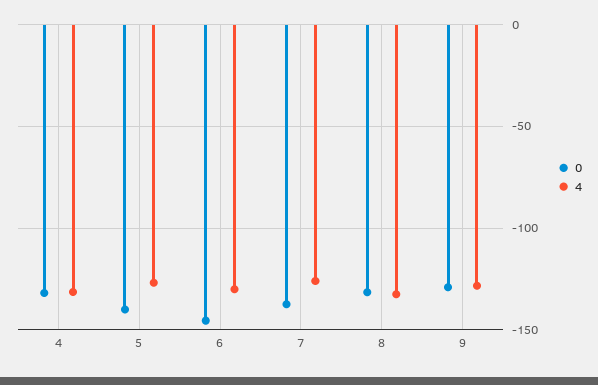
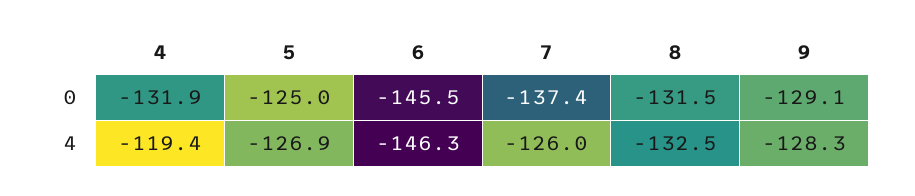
  {
    "0": {
      "4": -131.9,
-     "5": -140,
+     "5": -125,
      "6": -145.5,
      "7": -137.4,
      "8": -131.5,
      "9": -129.1
    },
    "4": {
-     "4": -130,
+     "4": -119.4,
      "5": -126.9,
-     "6": -130,
+     "6": -146.3,
      "7": -126,
      "8": -132.5,
      "9": -128.3
    }
  }

